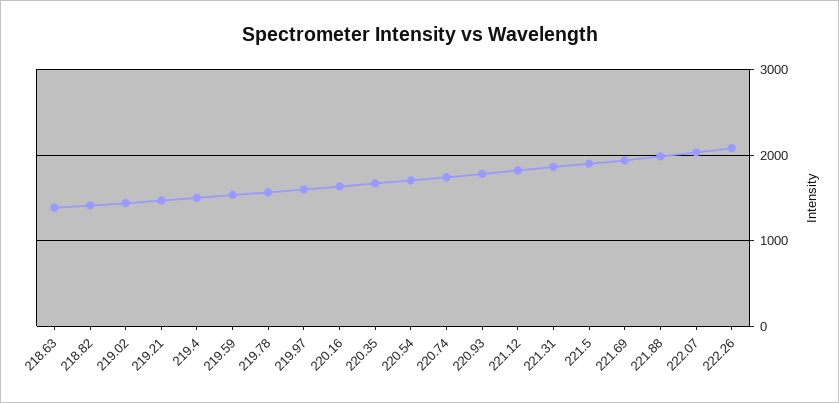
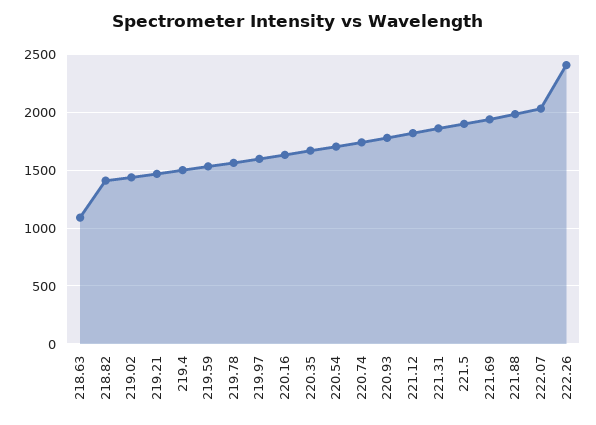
  {
-   "218.63": 1400,
+   "218.63": 1100,
    "218.82": 1400,
    "219.02": 1400,
    "219.21": 1500,
    "219.4": 1500,
    "219.59": 1500,
    "219.78": 1600,
    "219.97": 1600,
    "220.16": 1600,
    "220.35": 1700,
    "220.54": 1700,
    "220.74": 1700,
    "220.93": 1800,
    "221.12": 1800,
    "221.31": 1900,
    "221.5": 1900,
    "221.69": 1900,
    "221.88": 2000,
    "222.07": 2000,
-   "222.26": 2100
+   "222.26": 2400
  }

